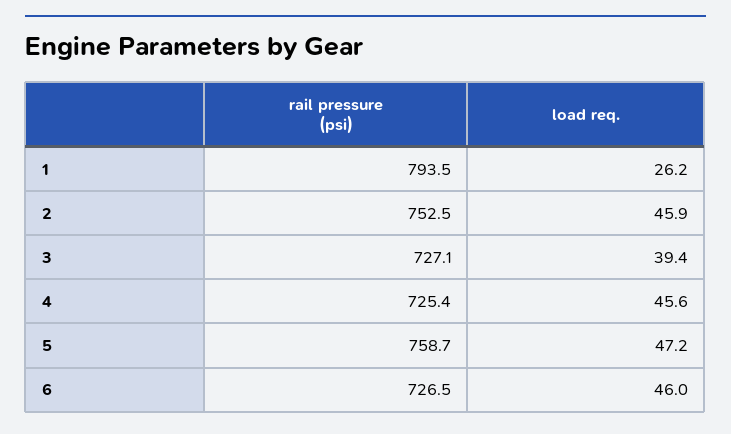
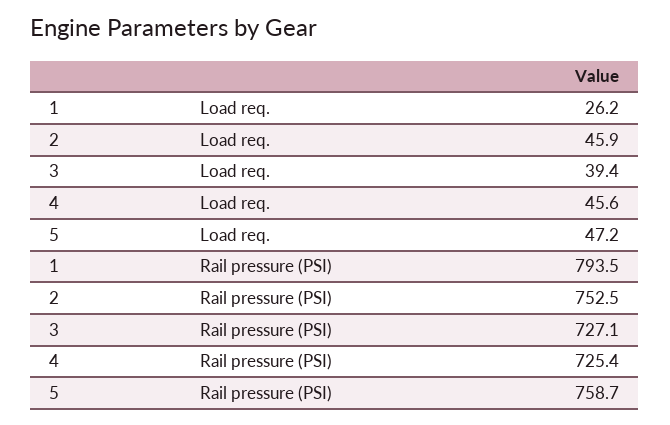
  {
    "rail pressure (psi)": {
      "1": 793.5,
      "2": 752.5,
      "3": 727.1,
      "4": 725.4,
-     "5": 758.7,
+     "5": 758.7
-     "6": 726.5
    },
    "load req.": {
      "1": 26.2,
      "2": 45.9,
      "3": 39.4,
      "4": 45.6,
-     "5": 47.2,
+     "5": 47.2
-     "6": 46
    }
  }

